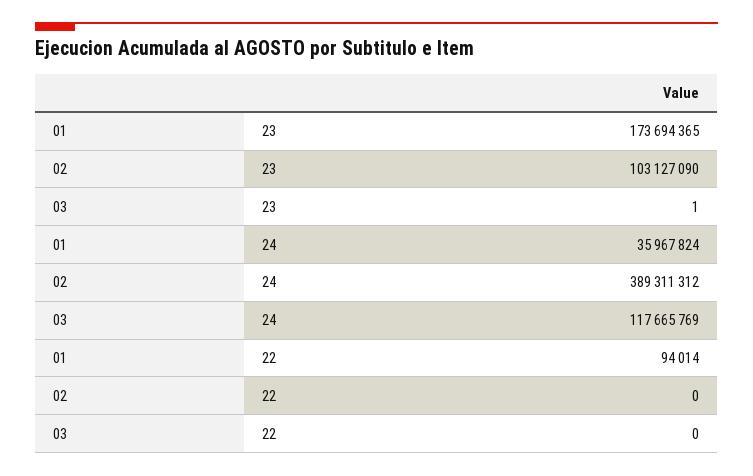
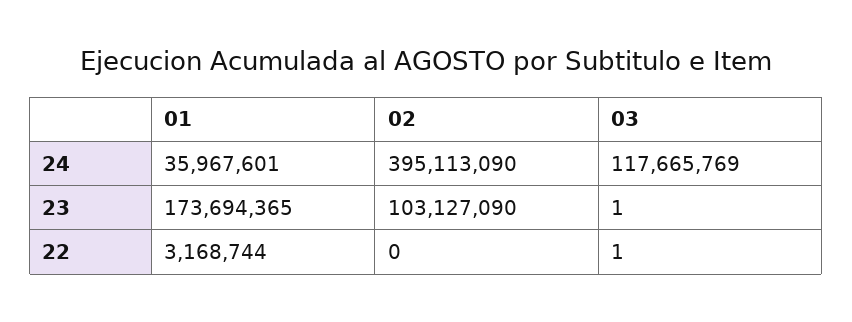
  {
    "01": {
      "23": 173694365,
-     "24": 35967824,
+     "24": 35967601,
-     "22": 94014
+     "22": 3168744
    },
    "02": {
      "23": 103127090,
-     "24": 389311312,
+     "24": 395113090,
      "22": 0
    },
    "03": {
      "23": 1,
      "24": 117665769,
-     "22": 0
+     "22": 1
    }
  }

